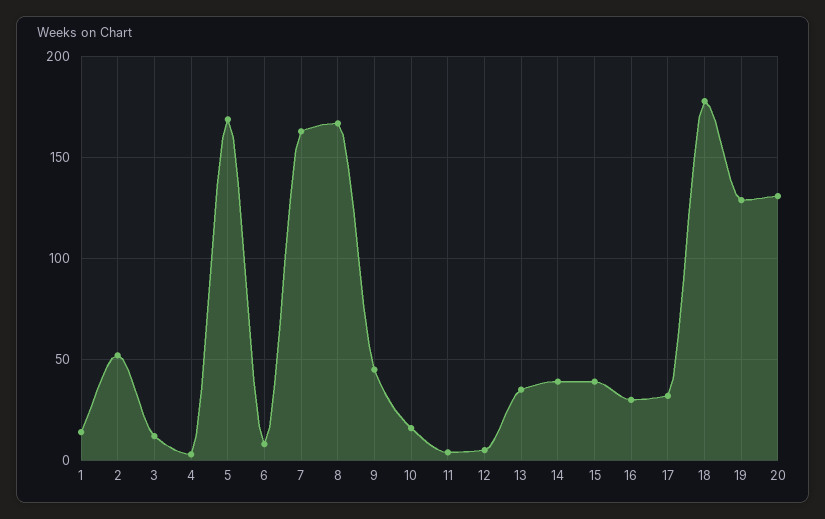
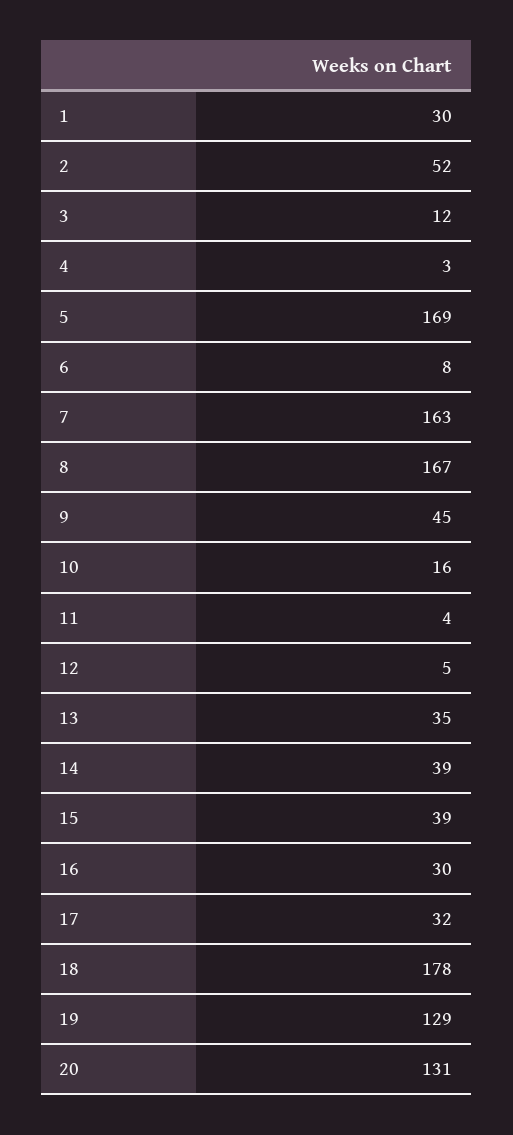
  {
-   "1": 15,
+   "1": 30,
    "2": 52,
    "3": 12,
    "4": 3,
    "5": 169,
    "6": 8,
    "7": 163,
    "8": 167,
    "9": 45,
    "10": 16,
    "11": 4,
    "12": 5,
    "13": 35,
    "14": 39,
    "15": 39,
    "16": 30,
    "17": 32,
    "18": 178,
    "19": 129,
    "20": 131
  }

